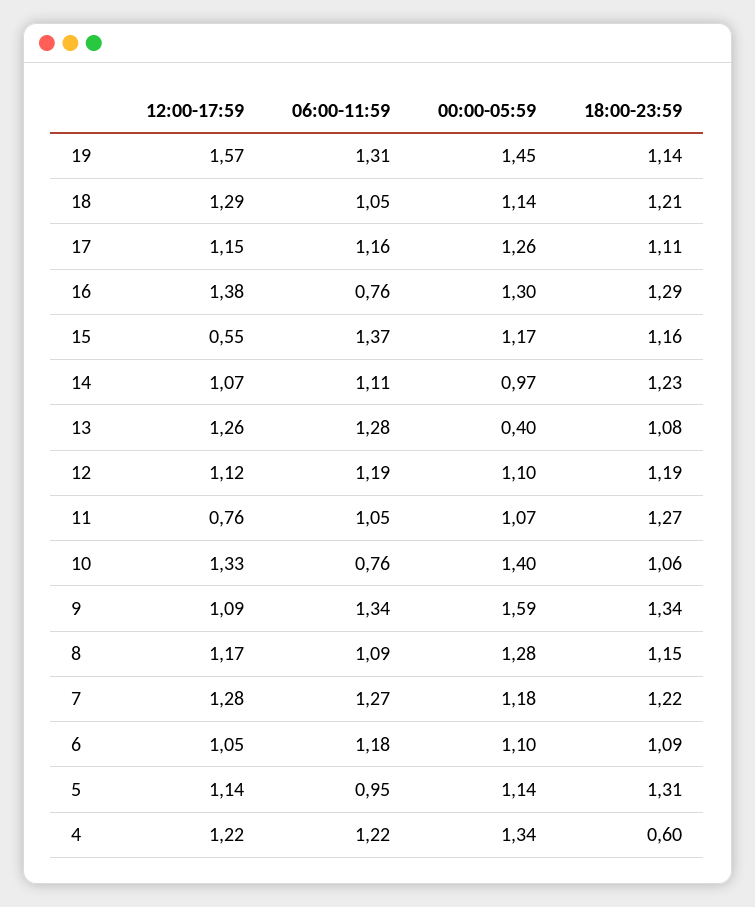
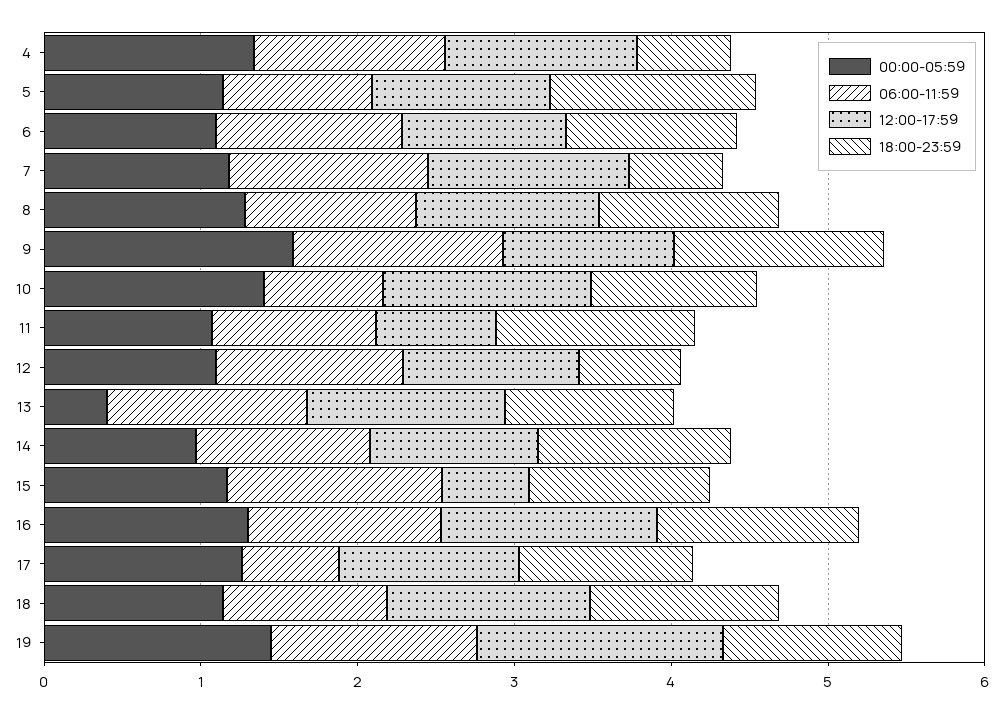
  {
    "12:00-17:59": {
      "19": 1.57,
      "18": 1.29,
      "17": 1.15,
      "16": 1.38,
      "15": 0.55,
      "14": 1.07,
      "13": 1.26,
      "12": 1.12,
      "11": 0.76,
      "10": 1.33,
      "9": 1.09,
      "8": 1.17,
      "7": 1.28,
      "6": 1.05,
      "5": 1.14,
      "4": 1.22
    },
    "06:00-11:59": {
      "19": 1.31,
      "18": 1.05,
-     "17": 1.16,
+     "17": 0.6,
-     "16": 0.76,
+     "16": 1.2,
      "15": 1.37,
      "14": 1.11,
      "13": 1.28,
      "12": 1.19,
      "11": 1.05,
      "10": 0.76,
      "9": 1.34,
      "8": 1.09,
      "7": 1.27,
      "6": 1.18,
      "5": 0.95,
      "4": 1.22
    },
    "00:00-05:59": {
      "19": 1.45,
      "18": 1.14,
      "17": 1.26,
      "16": 1.3,
      "15": 1.17,
      "14": 0.97,
      "13": 0.4,
      "12": 1.1,
      "11": 1.07,
      "10": 1.4,
      "9": 1.59,
      "8": 1.28,
      "7": 1.18,
      "6": 1.1,
      "5": 1.14,
      "4": 1.34
    },
    "18:00-23:59": {
      "19": 1.14,
      "18": 1.21,
      "17": 1.11,
      "16": 1.29,
      "15": 1.16,
      "14": 1.23,
      "13": 1.08,
-     "12": 1.19,
+     "12": 0.6,
      "11": 1.27,
      "10": 1.06,
      "9": 1.34,
      "8": 1.15,
-     "7": 1.22,
+     "7": 0.6,
      "6": 1.09,
      "5": 1.31,
      "4": 0.6
    }
  }

